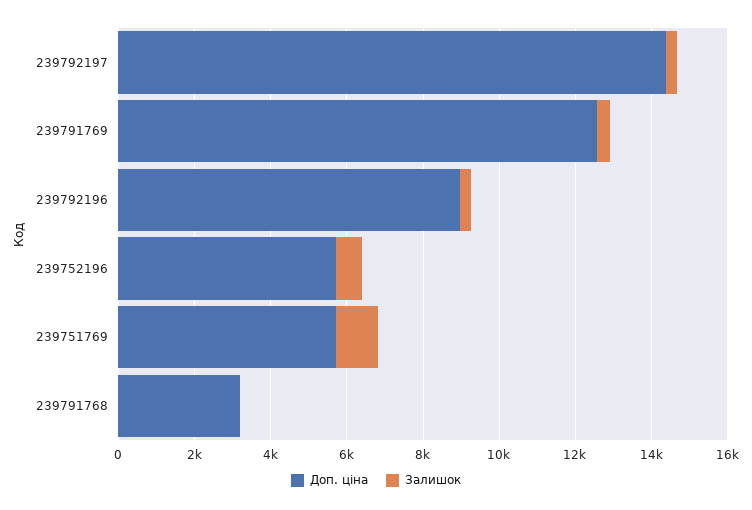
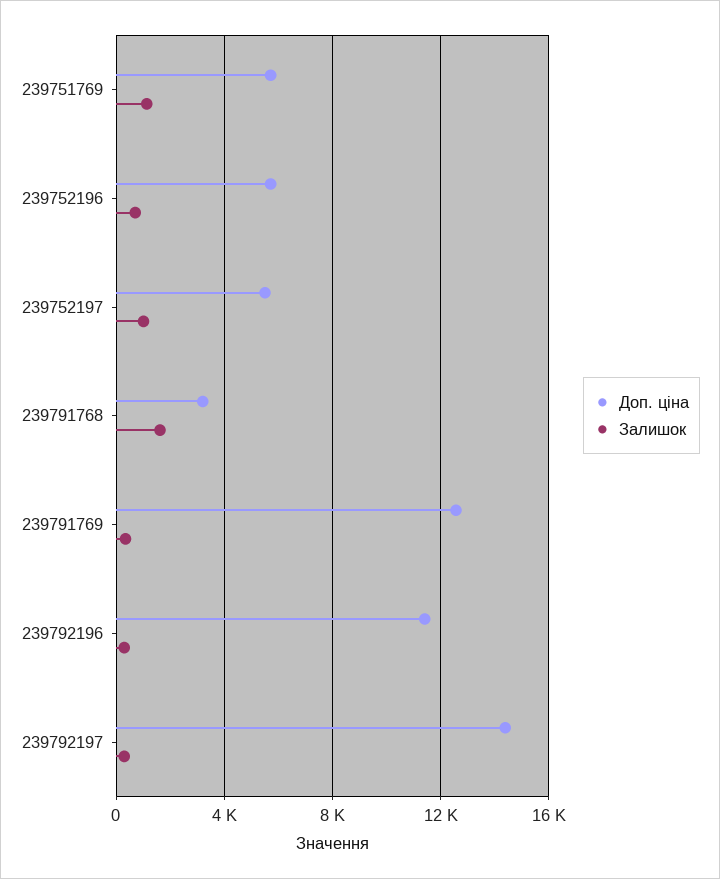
  {
    "Доп. ціна": {
      "239792197": 14500,
      "239791769": 12500,
-     "239792196": 9000,
+     "239792196": 11500,
      "239752196": 5500,
      "239751769": 5500,
-     "239791768": 3000
+     "239791768": 3000,
+     "239752197": 5500
    },
    "Залишок": {
      "239792197": 500,
      "239791769": 500,
      "239792196": 500,
      "239752196": 500,
      "239751769": 1000,
-     "239791768": 0
+     "239791768": 1500,
+     "239752197": 1000
    }
  }

